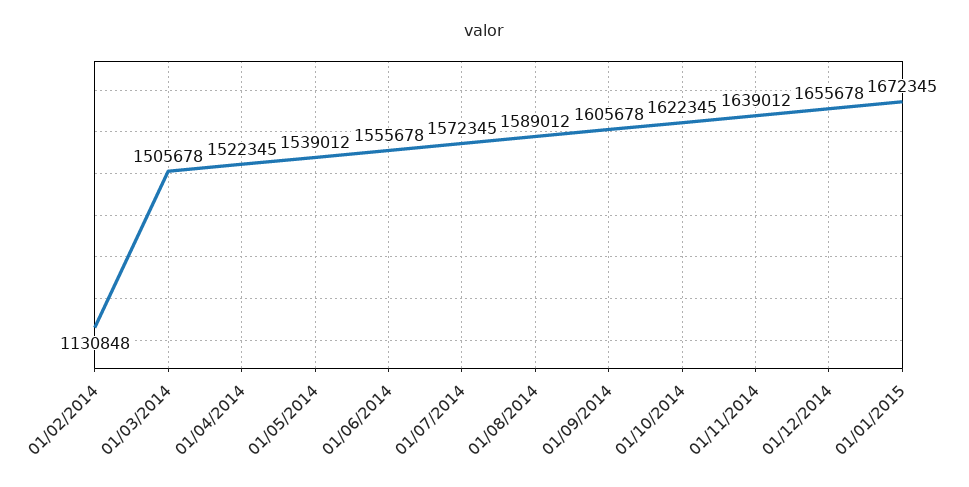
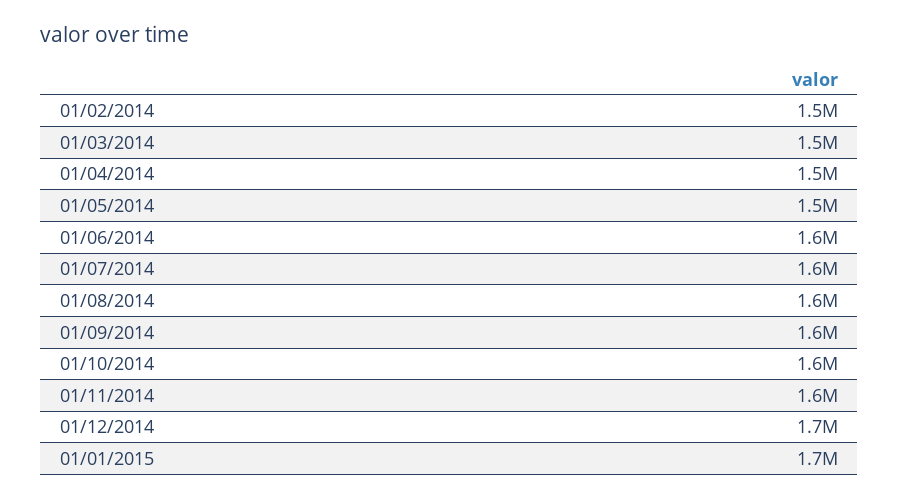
  {
-   "01/02/2014": 1130848,
+   "01/02/2014": 1500000,
    "01/03/2014": 1505678,
    "01/04/2014": 1522345,
    "01/05/2014": 1539012,
    "01/06/2014": 1555678,
    "01/07/2014": 1572345,
    "01/08/2014": 1589012,
    "01/09/2014": 1605678,
    "01/10/2014": 1622345,
    "01/11/2014": 1639012,
    "01/12/2014": 1655678,
    "01/01/2015": 1672345
  }

